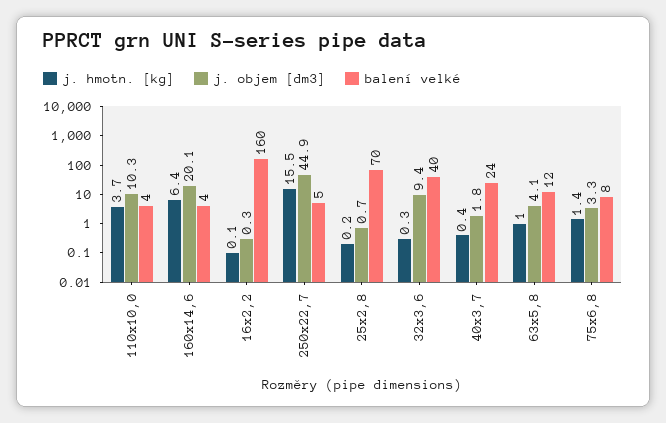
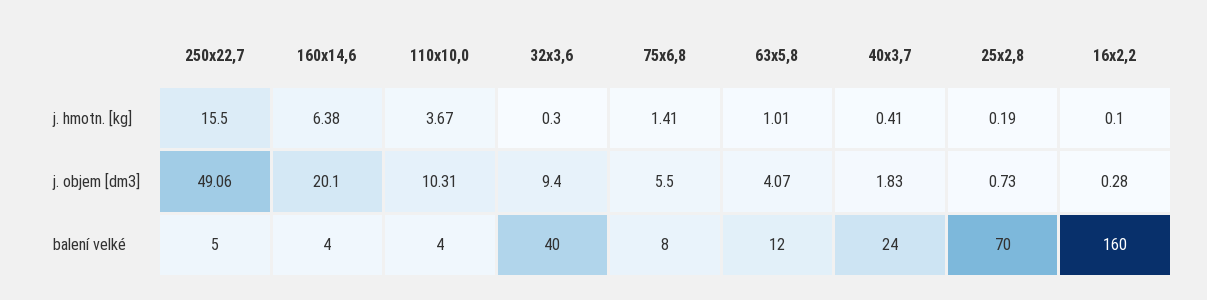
  {
    "j. hmotn. [kg]": {
      "110x10,0": 3.67,
      "160x14,6": 6.38,
      "16x2,2": 0.1,
      "250x22,7": 15.5,
      "25x2,8": 0.19,
      "32x3,6": 0.3,
      "40x3,7": 0.41,
      "63x5,8": 1.01,
      "75x6,8": 1.41
    },
    "j. objem [dm3]": {
      "110x10,0": 10.31,
      "160x14,6": 20.1,
      "16x2,2": 0.28,
-     "250x22,7": 44.9,
+     "250x22,7": 49.06,
      "25x2,8": 0.73,
      "32x3,6": 9.4,
      "40x3,7": 1.83,
      "63x5,8": 4.07,
-     "75x6,8": 3.3
+     "75x6,8": 5.5
    },
    "balení velké": {
      "110x10,0": 4,
      "160x14,6": 4,
      "16x2,2": 160,
      "250x22,7": 5,
      "25x2,8": 70,
      "32x3,6": 40,
      "40x3,7": 24,
      "63x5,8": 12,
      "75x6,8": 8
    }
  }

